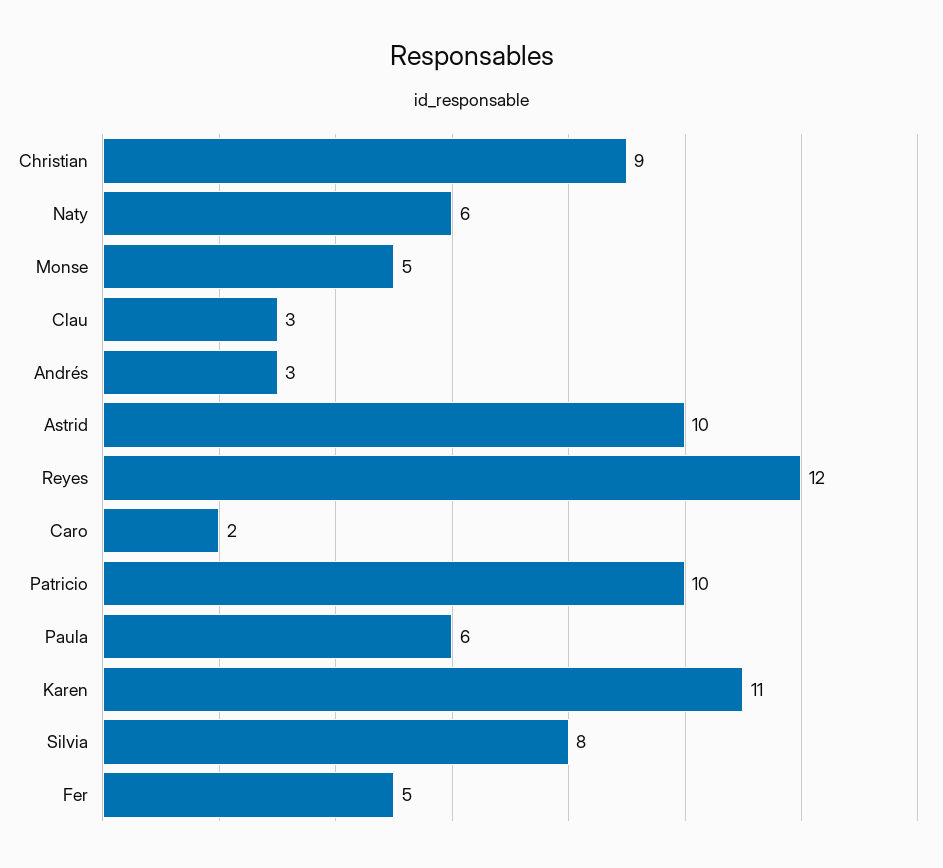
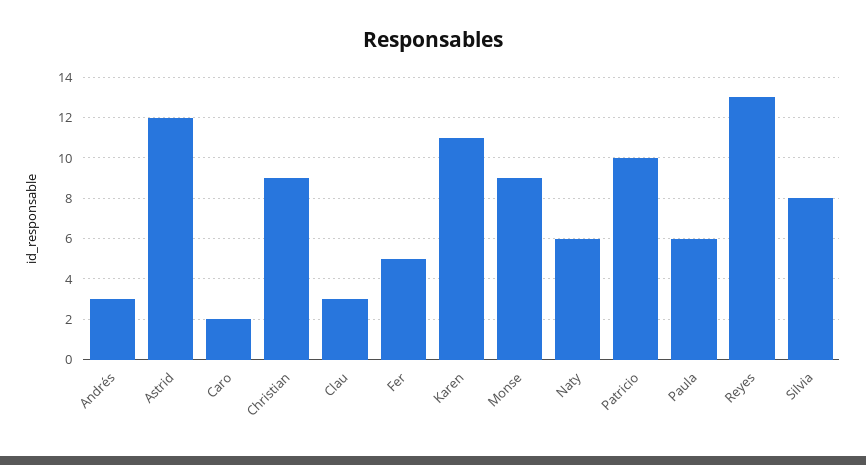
  {
    "Christian": 9,
    "Naty": 6,
-   "Monse": 5,
+   "Monse": 9,
    "Clau": 3,
    "Andrés": 3,
-   "Astrid": 10,
+   "Astrid": 12,
-   "Reyes": 12,
+   "Reyes": 13,
    "Caro": 2,
    "Patricio": 10,
    "Paula": 6,
    "Karen": 11,
    "Silvia": 8,
    "Fer": 5
  }

